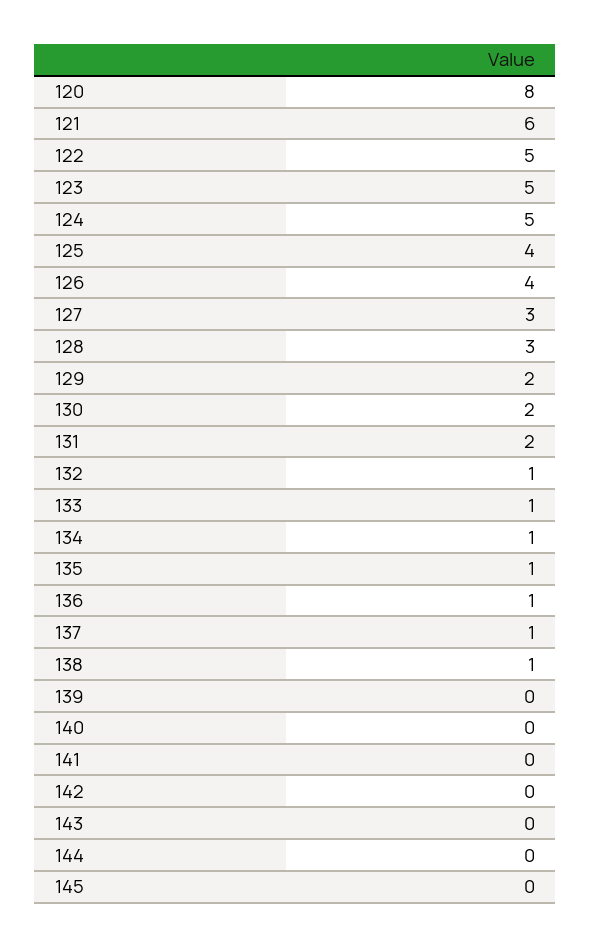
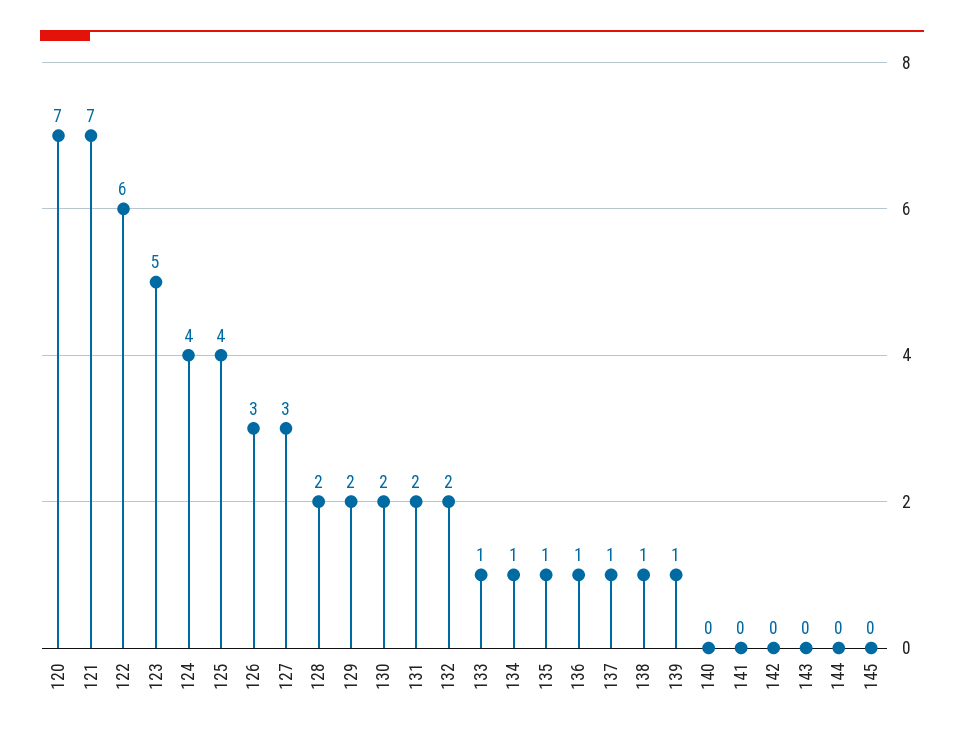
  {
-   "120": 8,
+   "120": 7,
-   "121": 6,
+   "121": 7,
-   "122": 5,
+   "122": 6,
    "123": 5,
-   "124": 5,
+   "124": 4,
    "125": 4,
-   "126": 4,
+   "126": 3,
    "127": 3,
-   "128": 3,
+   "128": 2,
    "129": 2,
    "130": 2,
    "131": 2,
-   "132": 1,
+   "132": 2,
    "133": 1,
    "134": 1,
    "135": 1,
    "136": 1,
    "137": 1,
    "138": 1,
-   "139": 0,
+   "139": 1,
    "140": 0,
    "141": 0,
    "142": 0,
    "143": 0,
    "144": 0,
    "145": 0
  }

